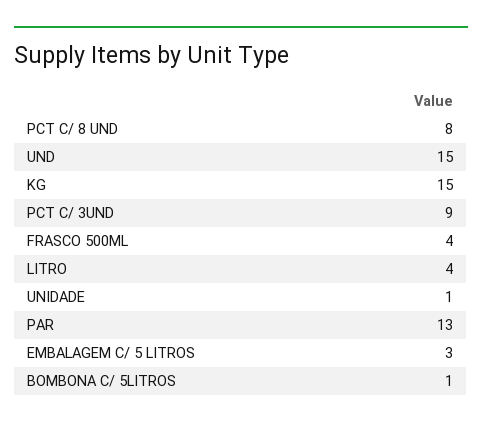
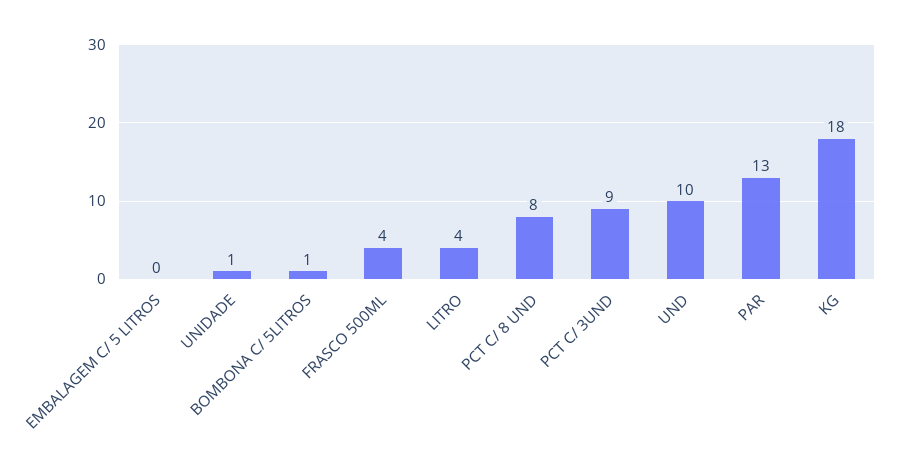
  {
    "PCT C/ 8 UND": 8,
-   "UND": 15,
+   "UND": 10,
-   "KG": 15,
+   "KG": 18,
    "PCT C/ 3UND": 9,
    "FRASCO 500ML": 4,
    "LITRO": 4,
    "UNIDADE": 1,
    "PAR": 13,
-   "EMBALAGEM C/ 5 LITROS": 3,
+   "EMBALAGEM C/ 5 LITROS": 0,
    "BOMBONA C/ 5LITROS": 1
  }

